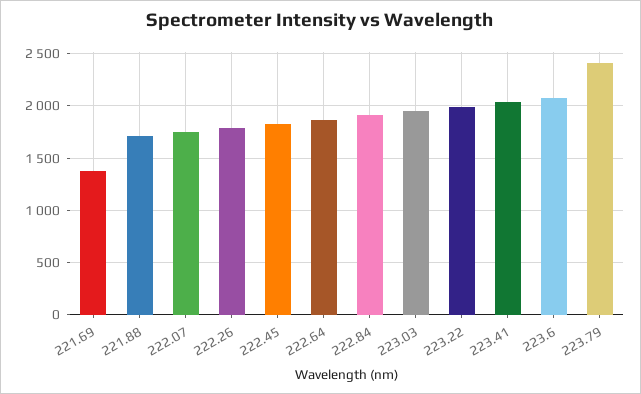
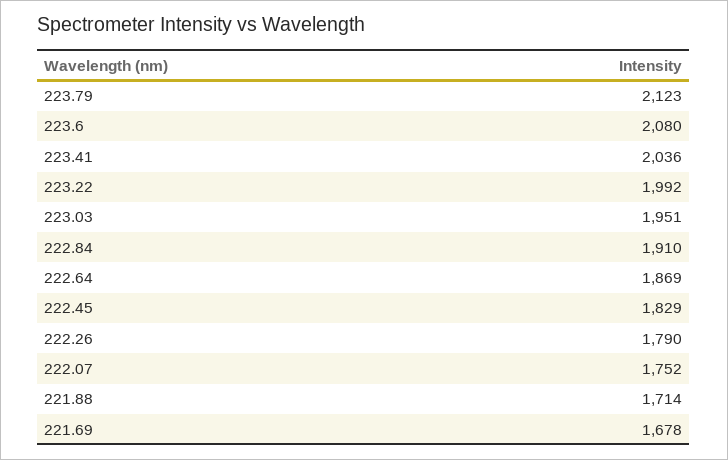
  {
-   "221.69": 1400,
+   "221.69": 1678,
    "221.88": 1714,
    "222.07": 1752,
    "222.26": 1790,
    "222.45": 1829,
    "222.64": 1869,
    "222.84": 1910,
    "223.03": 1951,
    "223.22": 1992,
    "223.41": 2036,
    "223.6": 2080,
-   "223.79": 2400
+   "223.79": 2123
  }

